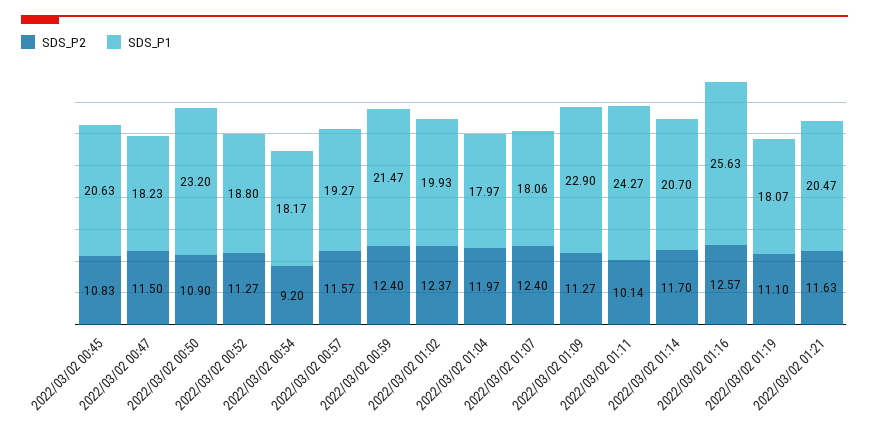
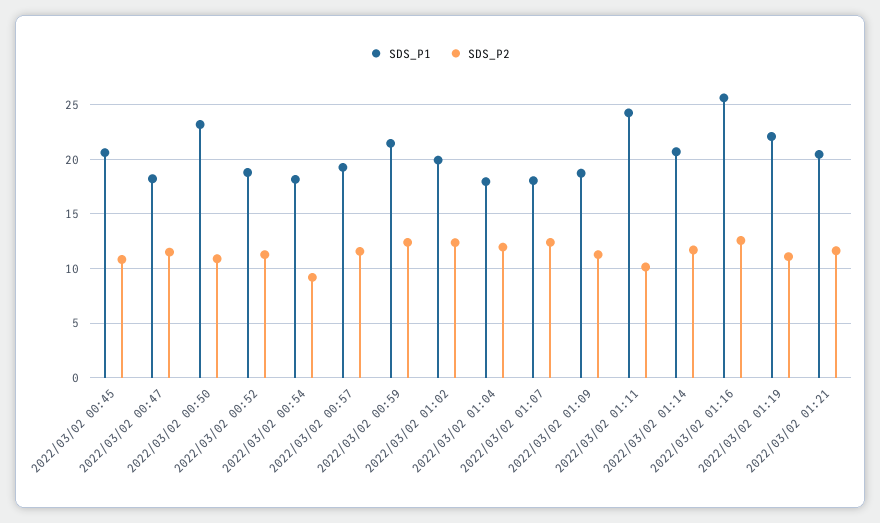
  {
    "SDS_P2": {
      "2022/03/02 00:45": 10.83,
      "2022/03/02 00:47": 11.5,
      "2022/03/02 00:50": 10.9,
      "2022/03/02 00:52": 11.27,
      "2022/03/02 00:54": 9.2,
      "2022/03/02 00:57": 11.57,
      "2022/03/02 00:59": 12.4,
      "2022/03/02 01:02": 12.37,
      "2022/03/02 01:04": 11.97,
      "2022/03/02 01:07": 12.4,
      "2022/03/02 01:09": 11.27,
      "2022/03/02 01:11": 10.14,
      "2022/03/02 01:14": 11.7,
      "2022/03/02 01:16": 12.57,
      "2022/03/02 01:19": 11.1,
      "2022/03/02 01:21": 11.63
    },
    "SDS_P1": {
      "2022/03/02 00:45": 20.63,
      "2022/03/02 00:47": 18.23,
      "2022/03/02 00:50": 23.2,
      "2022/03/02 00:52": 18.8,
      "2022/03/02 00:54": 18.17,
      "2022/03/02 00:57": 19.27,
      "2022/03/02 00:59": 21.47,
      "2022/03/02 01:02": 19.93,
      "2022/03/02 01:04": 17.97,
      "2022/03/02 01:07": 18.06,
-     "2022/03/02 01:09": 22.9,
+     "2022/03/02 01:09": 19,
      "2022/03/02 01:11": 24.27,
      "2022/03/02 01:14": 20.7,
      "2022/03/02 01:16": 25.63,
-     "2022/03/02 01:19": 18.07,
+     "2022/03/02 01:19": 22,
      "2022/03/02 01:21": 20.47
    }
  }

